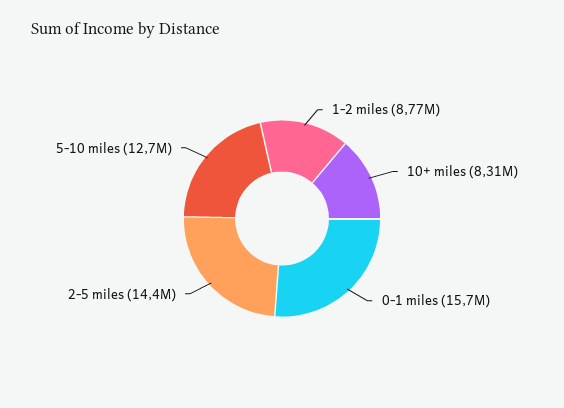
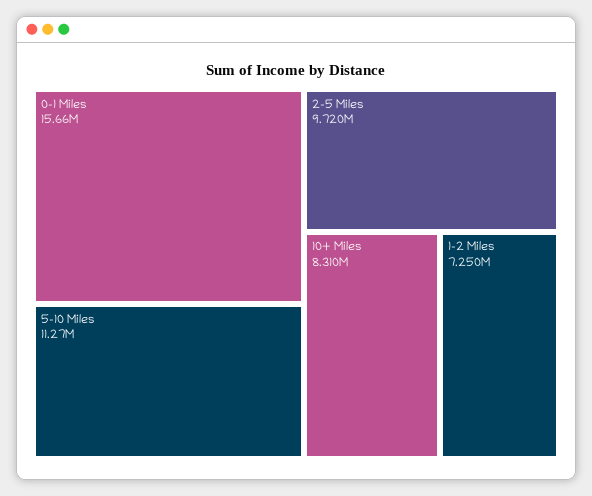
  {
-   "1-2 miles": 8770000,
+   "1-2 miles": 7250000,
    "10+ miles": 8310000,
    "0-1 miles": 15660000,
-   "2-5 miles": 14400000,
+   "2-5 miles": 9720000,
-   "5-10 miles": 12700000
+   "5-10 miles": 11270000
  }

